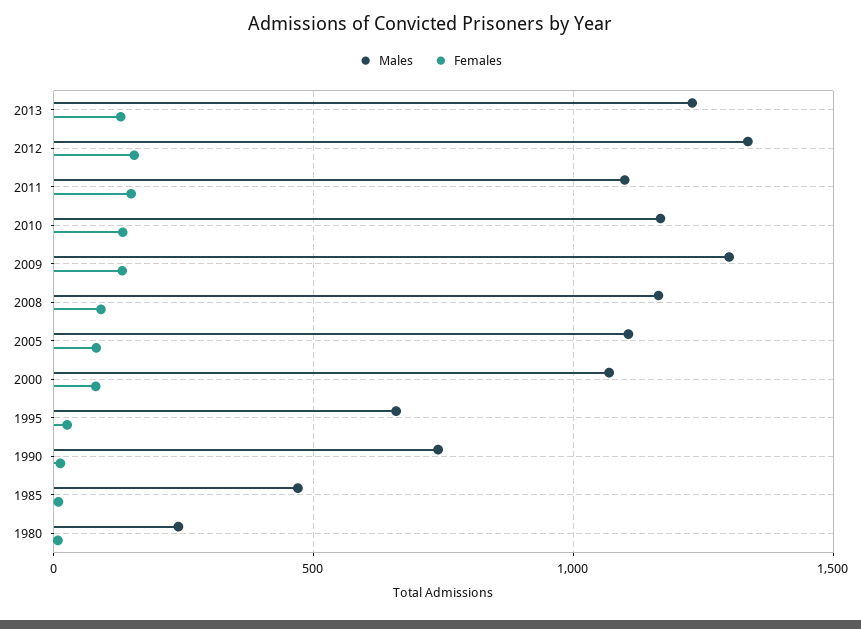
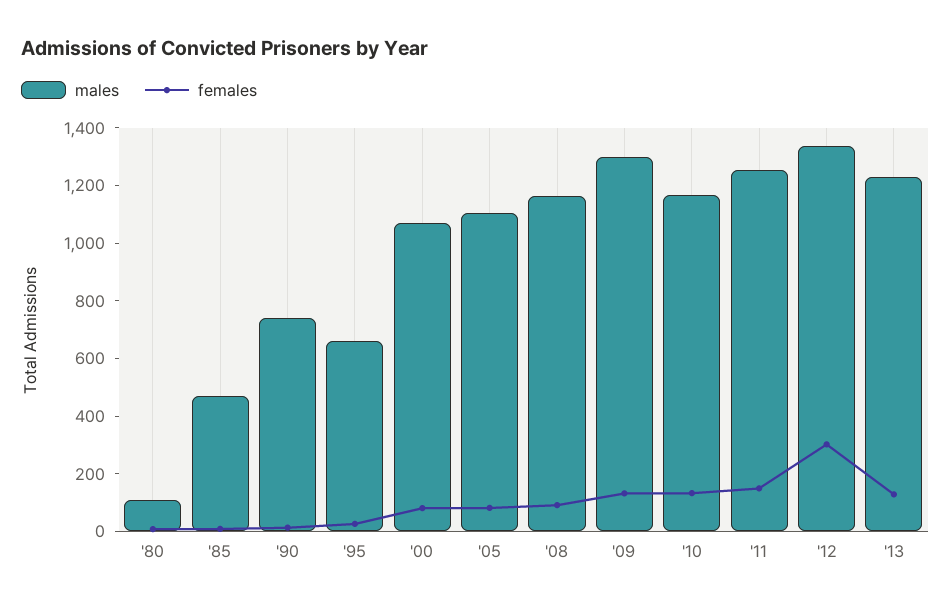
  {
    "Males": {
      "2013": 1250,
      "2012": 1350,
-     "2011": 1100,
+     "2011": 1250,
      "2010": 1150,
      "2009": 1300,
      "2008": 1150,
      "2005": 1100,
      "2000": 1050,
      "1995": 650,
      "1990": 750,
      "1985": 450,
-     "1980": 250
+     "1980": 100
    },
    "Females": {
      "2013": 150,
-     "2012": 150,
+     "2012": 300,
      "2011": 150,
      "2010": 150,
      "2009": 150,
      "2008": 100,
      "2005": 100,
      "2000": 100,
      "1995": 50,
      "1990": 0,
      "1985": 0,
      "1980": 0
    }
  }

